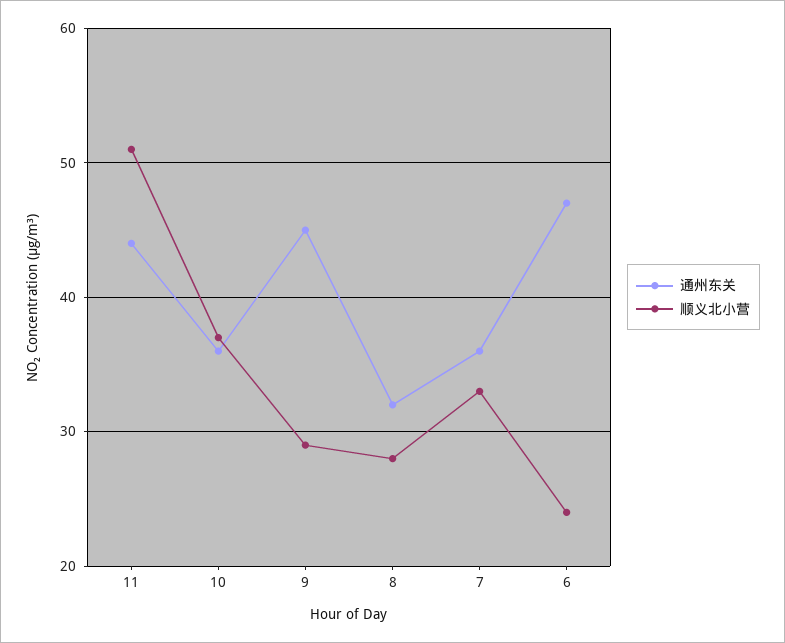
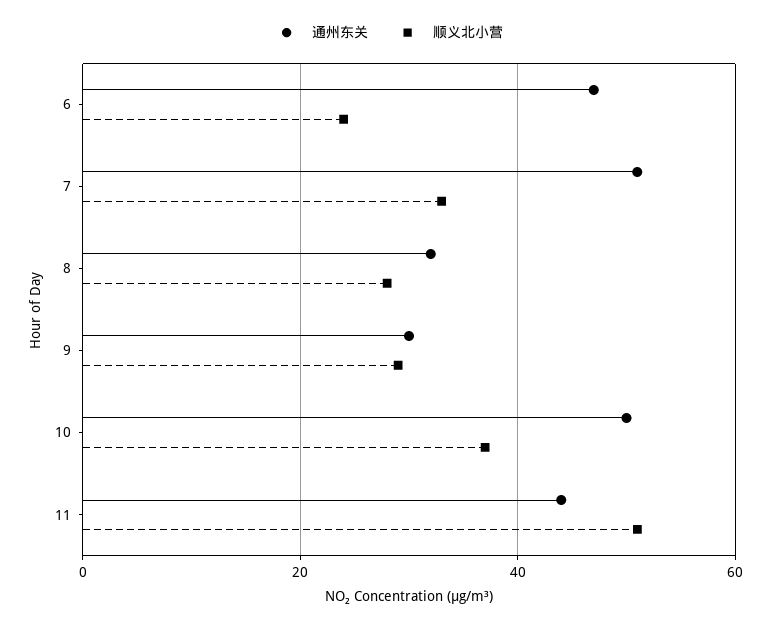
  {
    "通州东关": {
      "11": 44,
-     "10": 36,
+     "10": 50,
-     "9": 45,
+     "9": 30,
      "8": 32,
-     "7": 36,
+     "7": 50,
      "6": 47
    },
    "顺义北小营": {
      "11": 51,
      "10": 37,
      "9": 29,
      "8": 28,
      "7": 33,
      "6": 24
    }
  }

